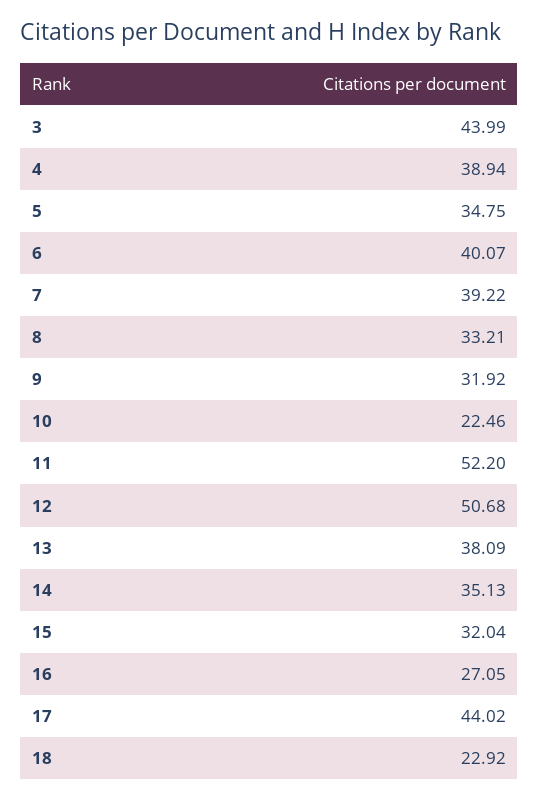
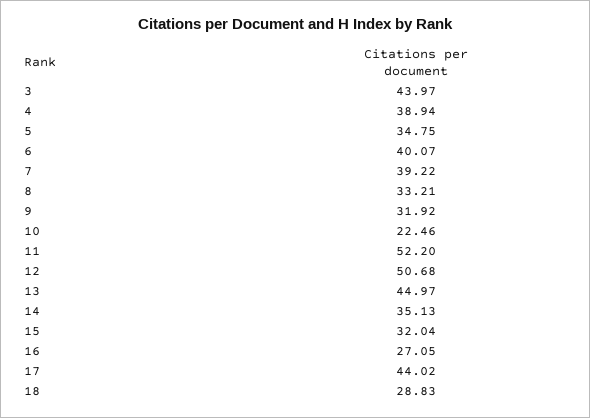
  {
-   "3": 43.99,
+   "3": 43.97,
    "4": 38.94,
    "5": 34.75,
    "6": 40.07,
    "7": 39.22,
    "8": 33.21,
    "9": 31.92,
    "10": 22.46,
    "11": 52.2,
    "12": 50.68,
-   "13": 38.09,
+   "13": 44.97,
    "14": 35.13,
    "15": 32.04,
    "16": 27.05,
    "17": 44.02,
-   "18": 22.92
+   "18": 28.83
  }

